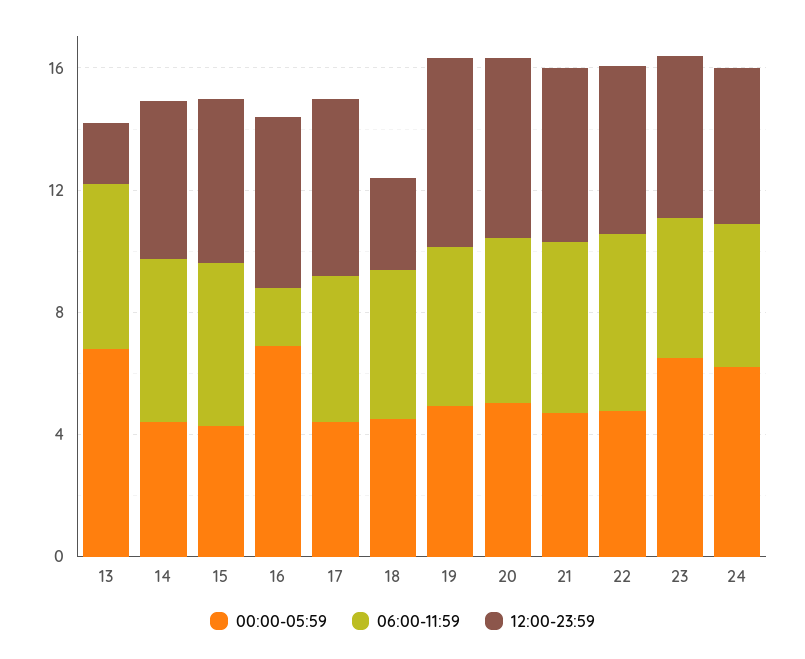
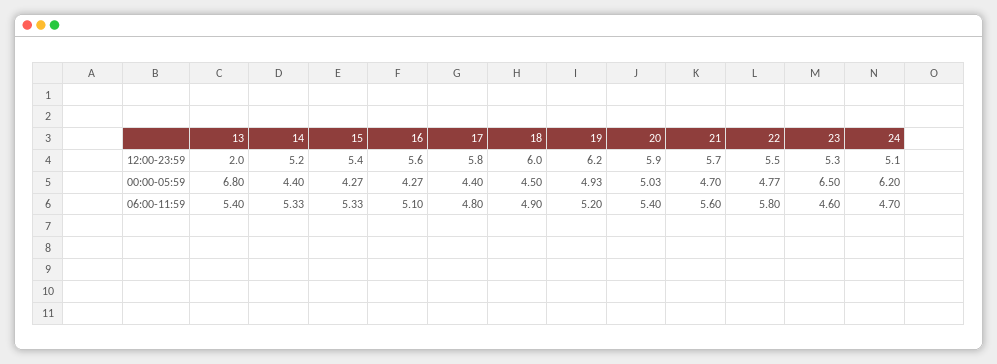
  {
    "00:00-05:59": {
      "13": 6.8,
      "14": 4.4,
      "15": 4.27,
-     "16": 7,
+     "16": 4.27,
      "17": 4.4,
      "18": 4.5,
      "19": 4.93,
      "20": 5.03,
      "21": 4.7,
      "22": 4.77,
      "23": 6.5,
      "24": 6.2
    },
    "06:00-11:59": {
      "13": 5.4,
      "14": 5.33,
      "15": 5.33,
-     "16": 2,
+     "16": 5.1,
      "17": 4.8,
      "18": 4.9,
      "19": 5.2,
      "20": 5.4,
      "21": 5.6,
      "22": 5.8,
      "23": 4.6,
      "24": 4.7
    },
    "12:00-23:59": {
      "13": 2,
      "14": 5.2,
      "15": 5.4,
      "16": 5.6,
      "17": 5.8,
-     "18": 3,
+     "18": 6,
      "19": 6.2,
      "20": 5.9,
      "21": 5.7,
      "22": 5.5,
      "23": 5.3,
      "24": 5.1
    }
  }

